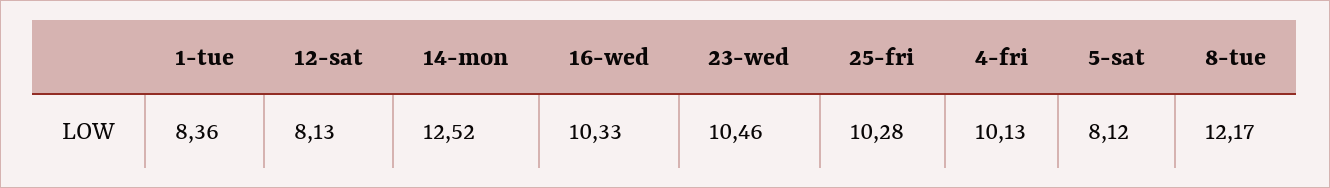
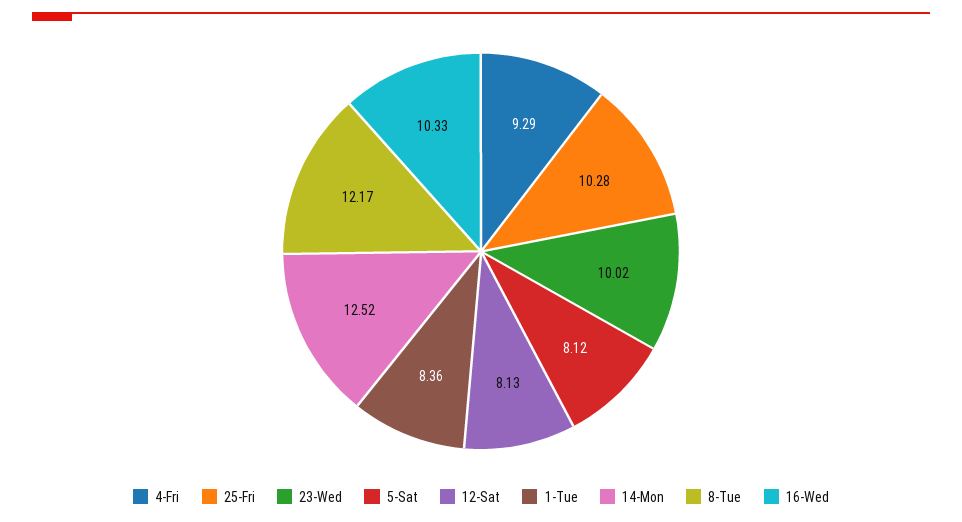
  {
    "1-tue": 8.36,
    "12-sat": 8.13,
    "14-mon": 12.52,
    "16-wed": 10.33,
-   "23-wed": 10.46,
+   "23-wed": 10.02,
    "25-fri": 10.28,
-   "4-fri": 10.13,
+   "4-fri": 9.29,
    "5-sat": 8.12,
    "8-tue": 12.17
  }

